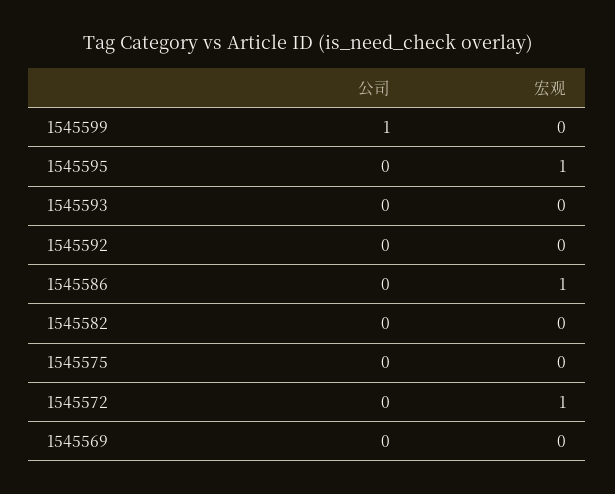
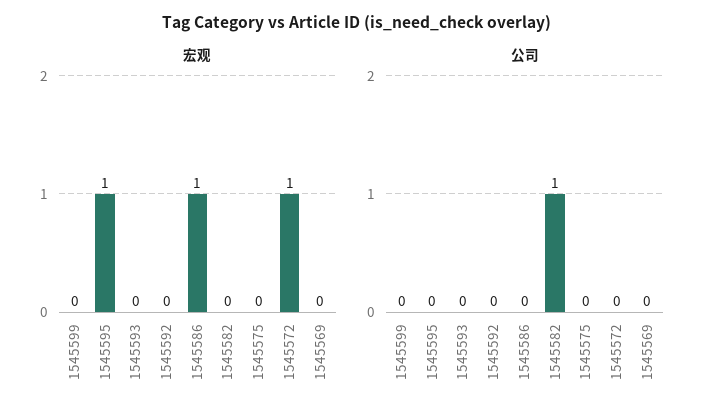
  {
    "公司": {
-     "1545599": 1,
+     "1545599": 0,
      "1545595": 0,
      "1545593": 0,
      "1545592": 0,
      "1545586": 0,
-     "1545582": 0,
+     "1545582": 1,
      "1545575": 0,
      "1545572": 0,
      "1545569": 0
    },
    "宏观": {
      "1545599": 0,
      "1545595": 1,
      "1545593": 0,
      "1545592": 0,
      "1545586": 1,
      "1545582": 0,
      "1545575": 0,
      "1545572": 1,
      "1545569": 0
    }
  }

